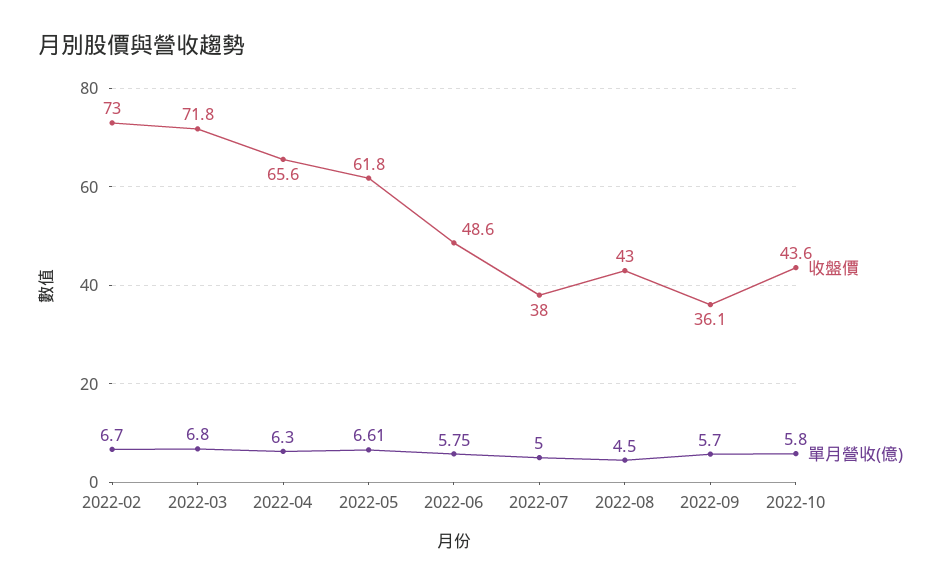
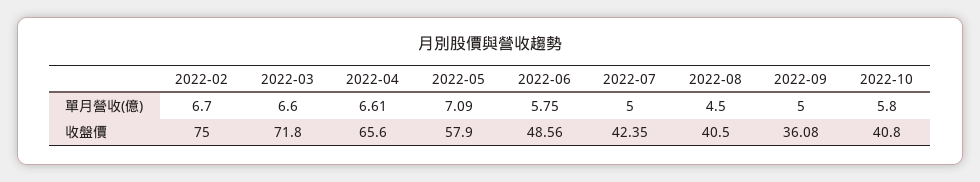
  {
    "收盤價": {
-     "2022-02": 73,
+     "2022-02": 75,
      "2022-03": 71.8,
      "2022-04": 65.6,
-     "2022-05": 61.8,
+     "2022-05": 57.9,
      "2022-06": 48.56,
-     "2022-07": 38,
+     "2022-07": 42.35,
-     "2022-08": 43,
+     "2022-08": 40.5,
      "2022-09": 36.08,
-     "2022-10": 43.6
+     "2022-10": 40.8
    },
    "單月營收(億)": {
      "2022-02": 6.7,
-     "2022-03": 6.8,
+     "2022-03": 6.6,
-     "2022-04": 6.3,
+     "2022-04": 6.61,
-     "2022-05": 6.61,
+     "2022-05": 7.09,
      "2022-06": 5.75,
      "2022-07": 5,
      "2022-08": 4.5,
-     "2022-09": 5.7,
+     "2022-09": 5,
      "2022-10": 5.8
    }
  }

